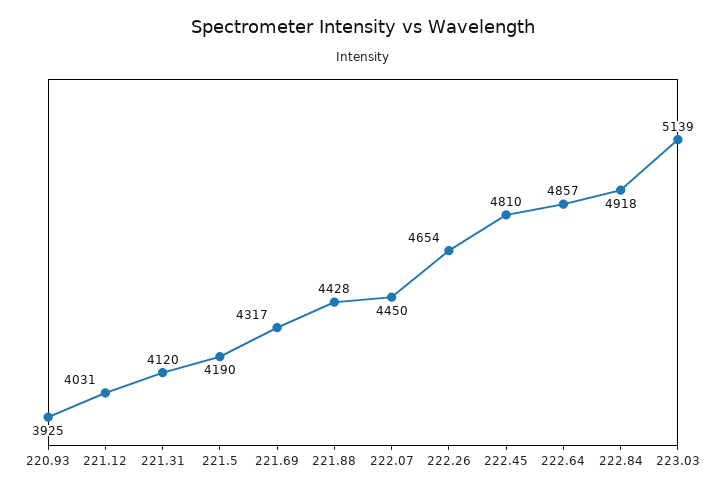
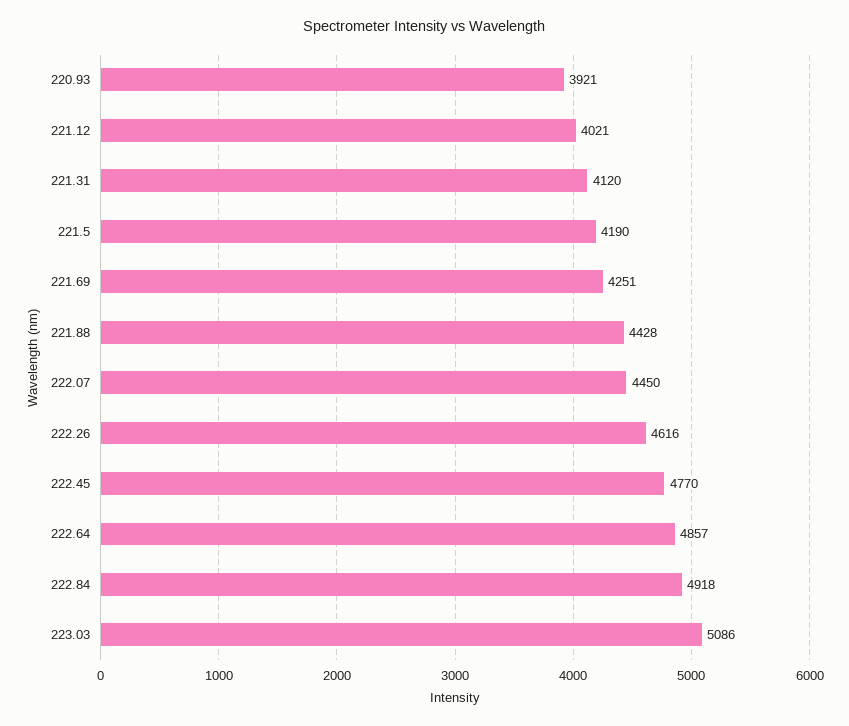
  {
-   "220.93": 3925,
+   "220.93": 3921,
-   "221.12": 4031,
+   "221.12": 4021,
    "221.31": 4120,
    "221.5": 4190,
-   "221.69": 4317,
+   "221.69": 4251,
    "221.88": 4428,
    "222.07": 4450,
-   "222.26": 4654,
+   "222.26": 4616,
-   "222.45": 4810,
+   "222.45": 4770,
    "222.64": 4857,
    "222.84": 4918,
-   "223.03": 5139
+   "223.03": 5086
  }

